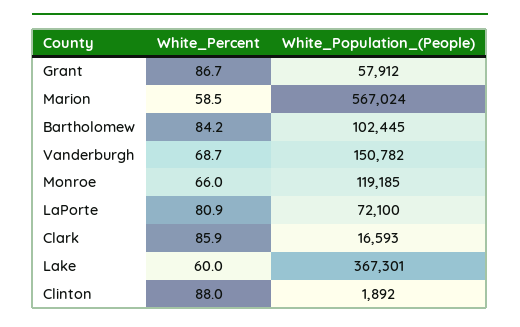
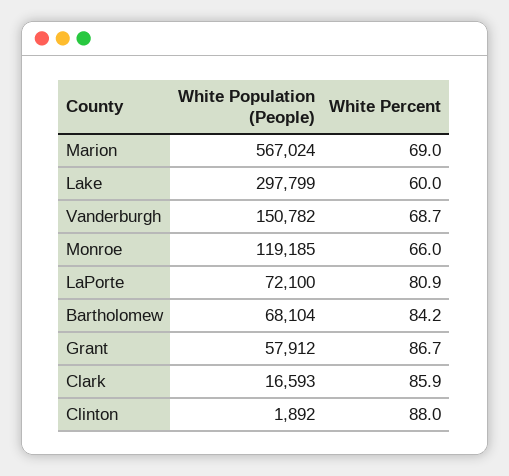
  {
    "White_Percent": {
      "Grant": 86.7,
-     "Marion": 58.5,
+     "Marion": 69,
      "Bartholomew": 84.2,
      "Vanderburgh": 68.7,
      "Monroe": 66,
      "LaPorte": 80.9,
      "Clark": 85.9,
      "Lake": 60,
      "Clinton": 88
    },
    "White_Population_(People)": {
      "Grant": 57912,
      "Marion": 567024,
-     "Bartholomew": 102445,
+     "Bartholomew": 68104,
      "Vanderburgh": 150782,
      "Monroe": 119185,
      "LaPorte": 72100,
      "Clark": 16593,
-     "Lake": 367301,
+     "Lake": 297799,
      "Clinton": 1892
    }
  }

